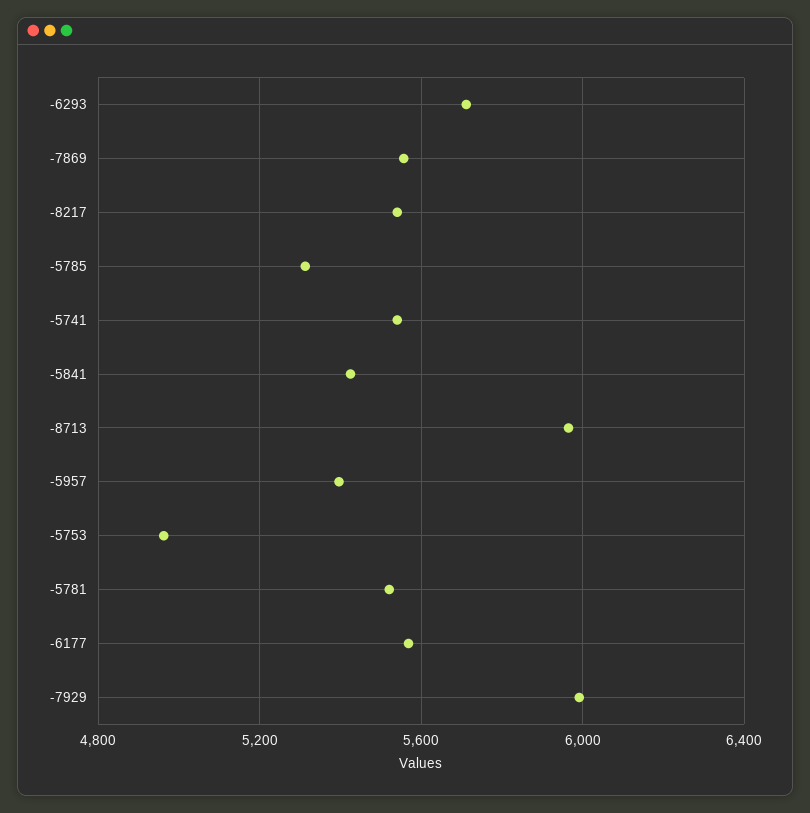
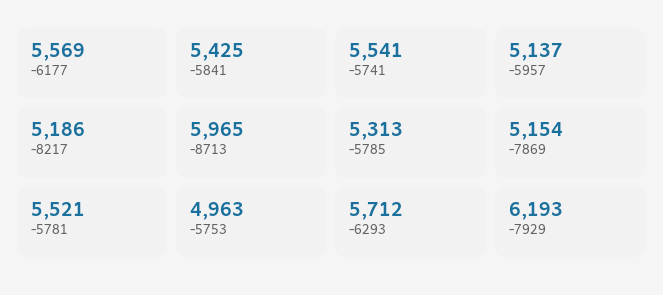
  {
    "-6293": 5712,
-   "-7869": 5550,
+   "-7869": 5154,
-   "-8217": 5550,
+   "-8217": 5186,
    "-5785": 5313,
    "-5741": 5541,
    "-5841": 5425,
    "-8713": 5965,
-   "-5957": 5400,
+   "-5957": 5137,
    "-5753": 4963,
    "-5781": 5521,
    "-6177": 5569,
-   "-7929": 6000
+   "-7929": 6193
  }

